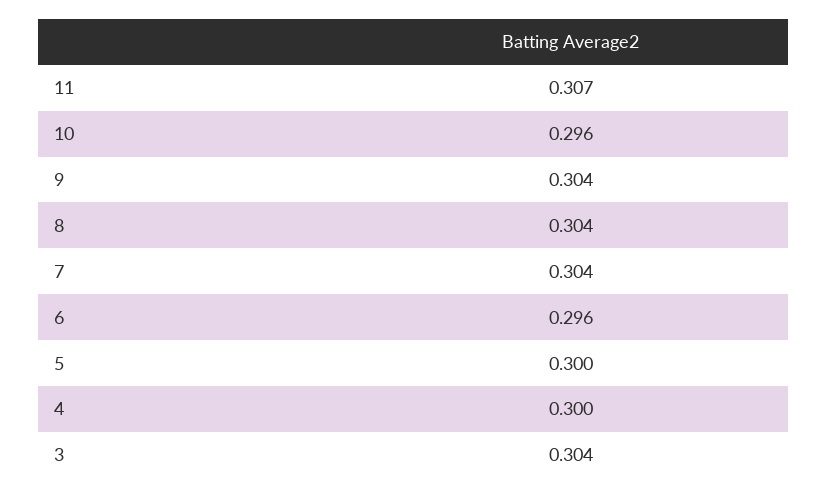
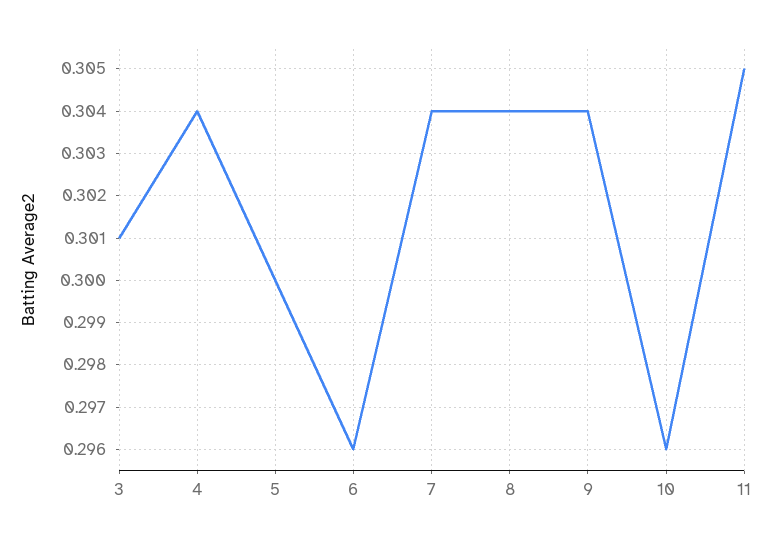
  {
-   "11": 0.307,
+   "11": 0.305,
    "10": 0.296,
    "9": 0.304,
    "8": 0.304,
    "7": 0.304,
    "6": 0.296,
    "5": 0.3,
-   "4": 0.3,
+   "4": 0.304,
-   "3": 0.304
+   "3": 0.301
  }

